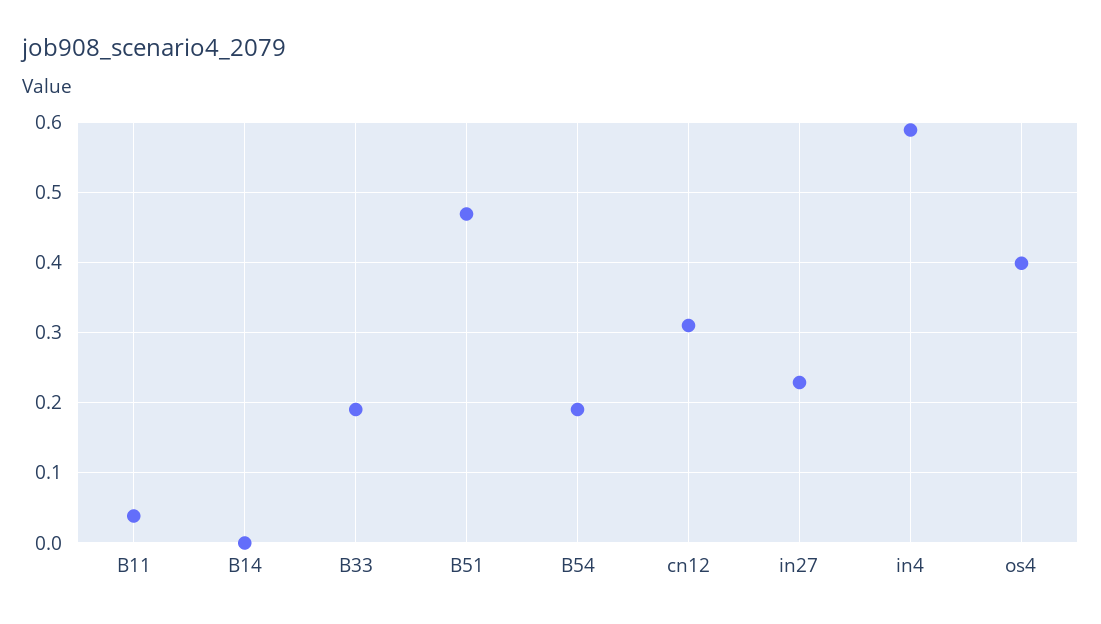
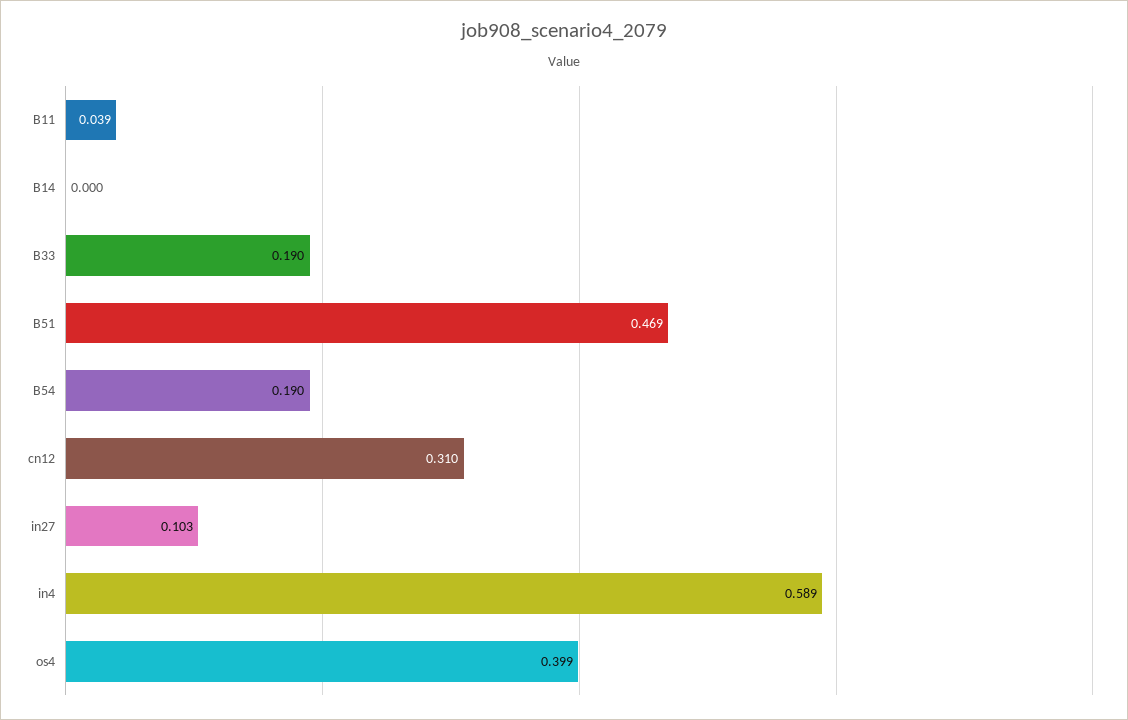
  {
    "B11": 0.039,
    "B14": 0,
    "B33": 0.19,
    "B51": 0.469,
    "B54": 0.19,
    "cn12": 0.31,
-   "in27": 0.23,
+   "in27": 0.103,
    "in4": 0.589,
    "os4": 0.399
  }

